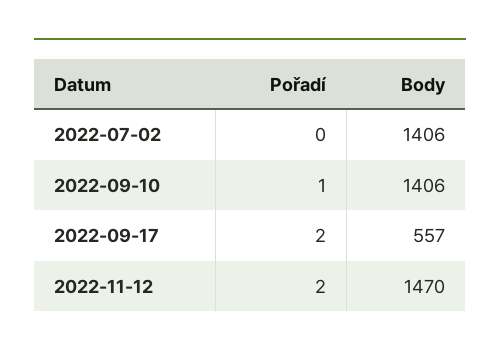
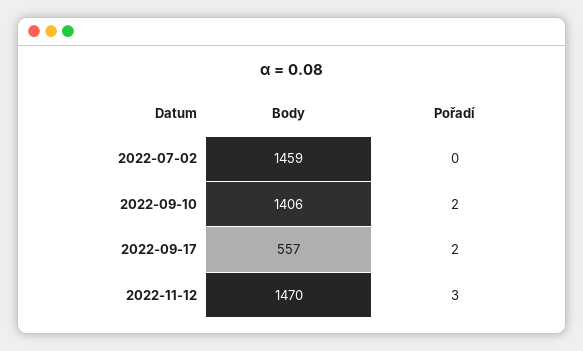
  {
    "Pořadí": {
      "2022-07-02": 0,
-     "2022-09-10": 1,
+     "2022-09-10": 2,
      "2022-09-17": 2,
-     "2022-11-12": 2
+     "2022-11-12": 3
    },
    "Body": {
-     "2022-07-02": 1406,
+     "2022-07-02": 1459,
      "2022-09-10": 1406,
      "2022-09-17": 557,
      "2022-11-12": 1470
    }
  }

